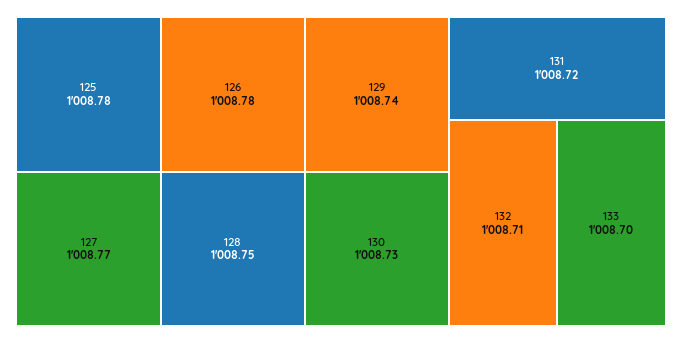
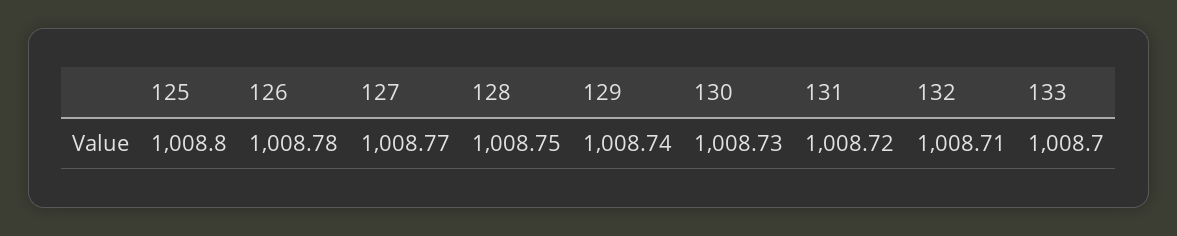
  {
-   "125": 1008.78,
+   "125": 1008.8,
    "126": 1008.78,
    "127": 1008.77,
    "128": 1008.75,
    "129": 1008.74,
    "130": 1008.73,
    "131": 1008.72,
    "132": 1008.71,
    "133": 1008.7
  }

